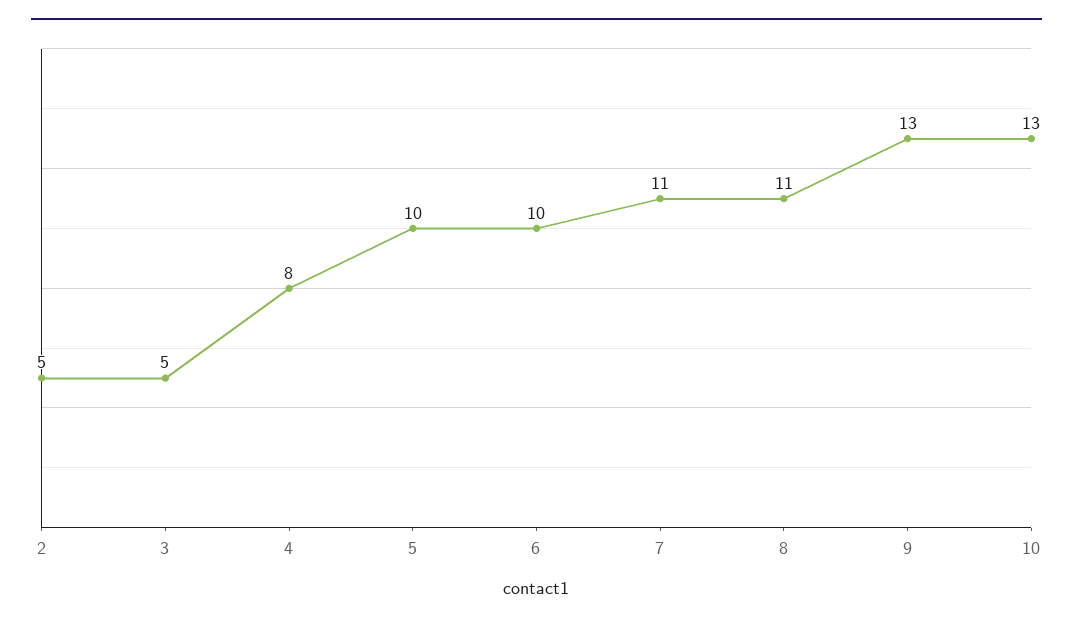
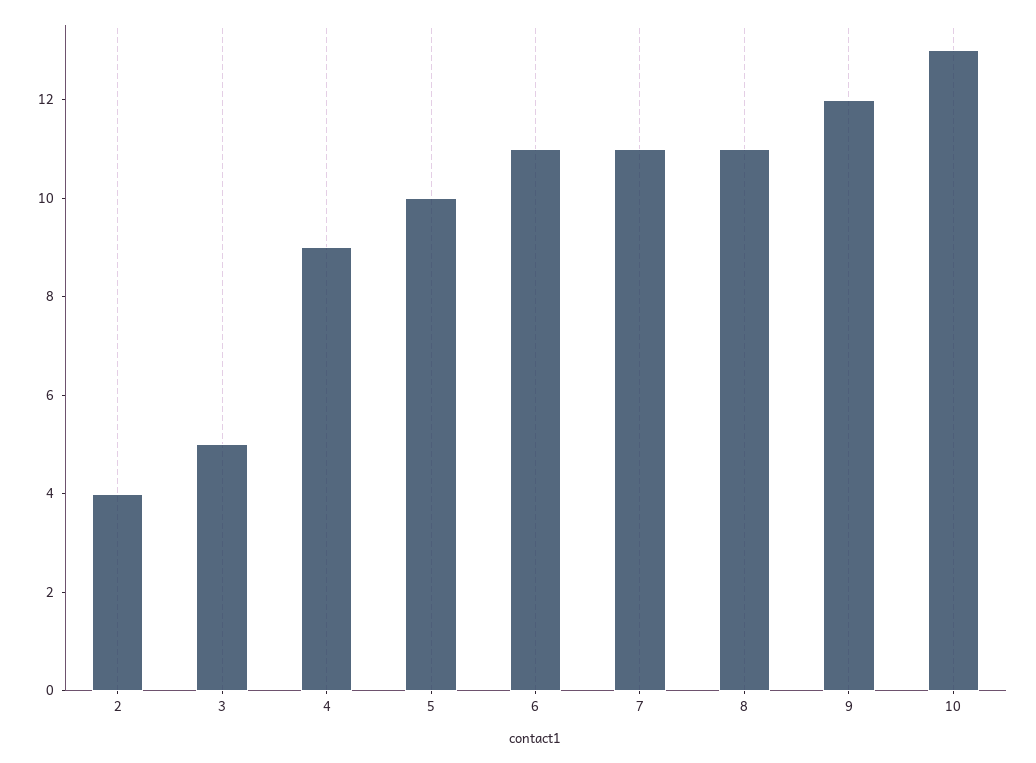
  {
-   "2": 5,
+   "2": 4,
    "3": 5,
-   "4": 8,
+   "4": 9,
    "5": 10,
-   "6": 10,
+   "6": 11,
    "7": 11,
    "8": 11,
-   "9": 13,
+   "9": 12,
    "10": 13
  }

